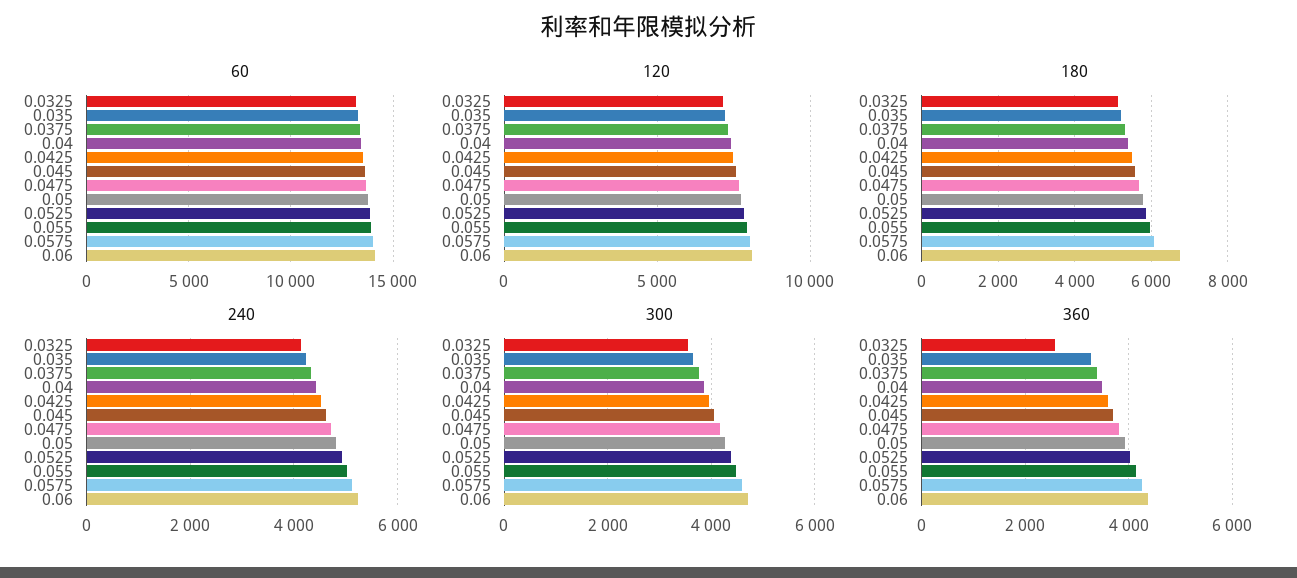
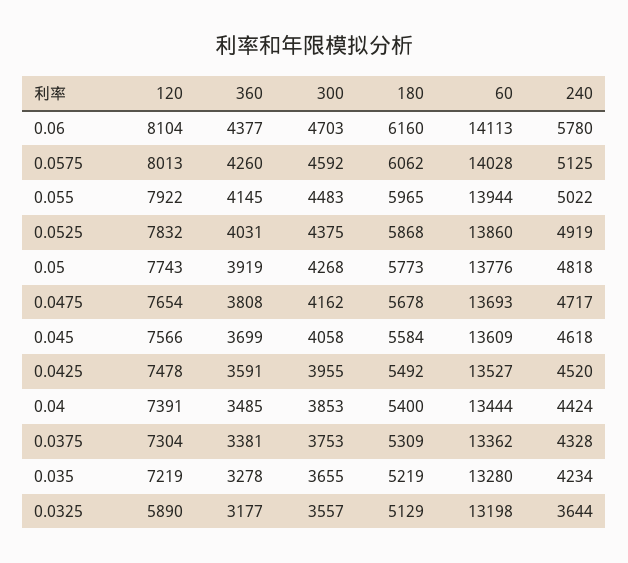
  {
    "60": {
      "0.0325": 13198,
      "0.035": 13280,
      "0.0375": 13362,
      "0.04": 13444,
      "0.0425": 13527,
      "0.045": 13609,
      "0.0475": 13693,
      "0.05": 13776,
      "0.0525": 13860,
      "0.055": 13944,
      "0.0575": 14028,
      "0.06": 14113
    },
    "120": {
-     "0.0325": 7000,
+     "0.0325": 5890,
      "0.035": 7219,
      "0.0375": 7304,
      "0.04": 7391,
      "0.0425": 7478,
      "0.045": 7566,
      "0.0475": 7654,
      "0.05": 7743,
      "0.0525": 7832,
      "0.055": 7922,
      "0.0575": 8013,
      "0.06": 8104
    },
    "180": {
      "0.0325": 5129,
      "0.035": 5219,
      "0.0375": 5309,
      "0.04": 5400,
      "0.0425": 5492,
      "0.045": 5584,
      "0.0475": 5678,
      "0.05": 5773,
      "0.0525": 5868,
      "0.055": 5965,
      "0.0575": 6062,
-     "0.06": 6800
+     "0.06": 6160
    },
    "240": {
-     "0.0325": 4200,
+     "0.0325": 3644,
      "0.035": 4234,
      "0.0375": 4328,
      "0.04": 4424,
      "0.0425": 4520,
      "0.045": 4618,
      "0.0475": 4717,
      "0.05": 4818,
      "0.0525": 4919,
      "0.055": 5022,
      "0.0575": 5125,
-     "0.06": 5200
+     "0.06": 5780
    },
    "300": {
      "0.0325": 3557,
      "0.035": 3655,
      "0.0375": 3753,
      "0.04": 3853,
      "0.0425": 3955,
      "0.045": 4058,
      "0.0475": 4162,
      "0.05": 4268,
      "0.0525": 4375,
      "0.055": 4483,
      "0.0575": 4592,
      "0.06": 4703
    },
    "360": {
-     "0.0325": 2600,
+     "0.0325": 3177,
      "0.035": 3278,
      "0.0375": 3381,
      "0.04": 3485,
      "0.0425": 3591,
      "0.045": 3699,
      "0.0475": 3808,
      "0.05": 3919,
      "0.0525": 4031,
      "0.055": 4145,
      "0.0575": 4260,
      "0.06": 4377
    }
  }

